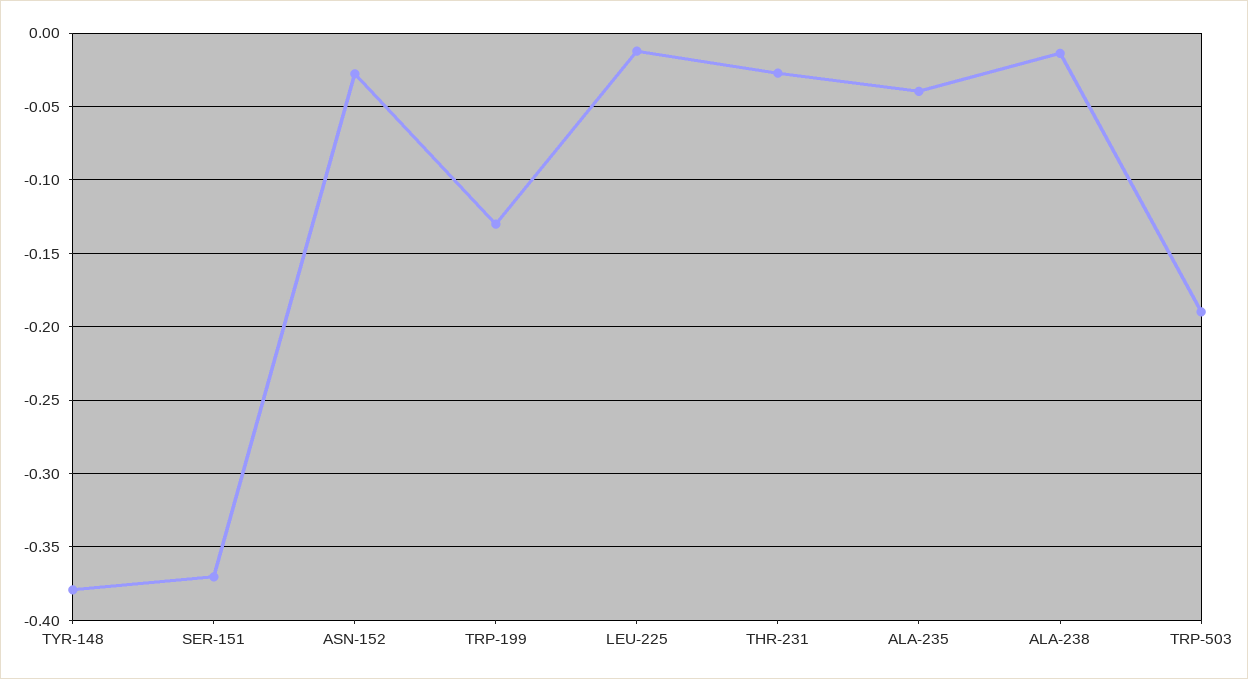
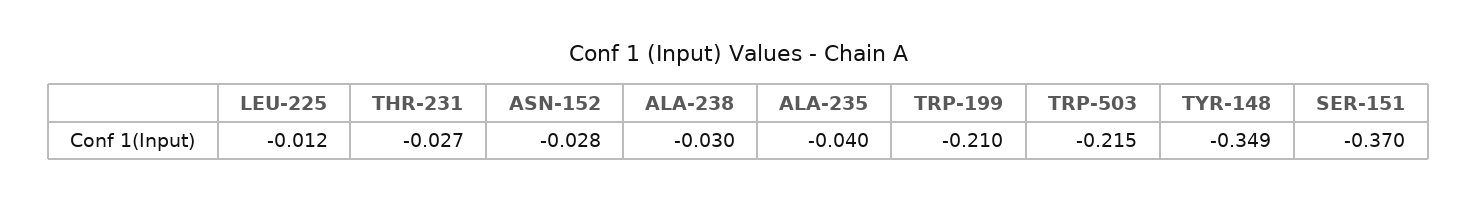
  {
-   "TYR-148": -0.38,
+   "TYR-148": -0.349,
    "SER-151": -0.37,
    "ASN-152": -0.028,
-   "TRP-199": -0.13,
+   "TRP-199": -0.21,
    "LEU-225": -0.012,
    "THR-231": -0.027,
    "ALA-235": -0.04,
-   "ALA-238": -0.015,
+   "ALA-238": -0.03,
-   "TRP-503": -0.19
+   "TRP-503": -0.215
  }

